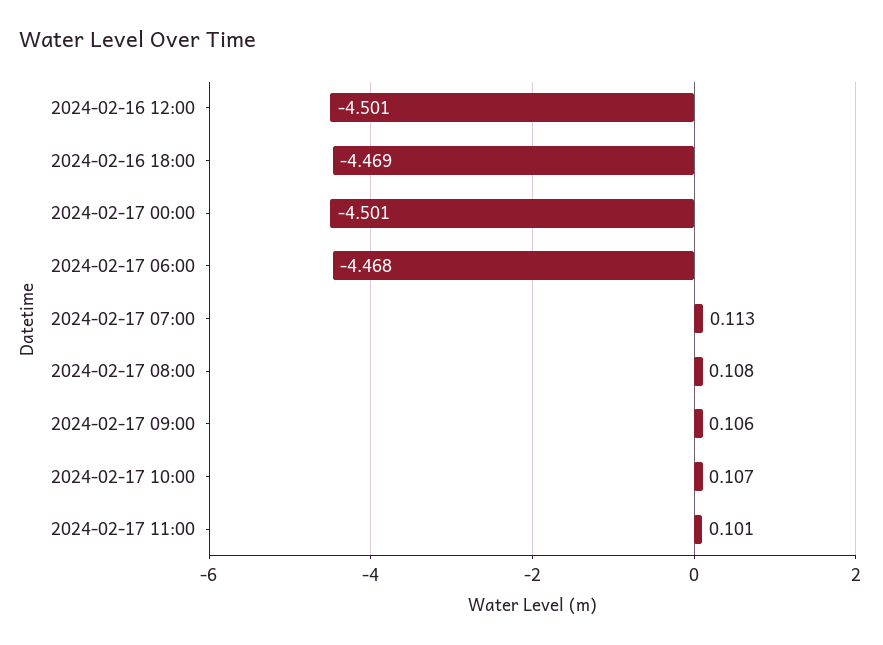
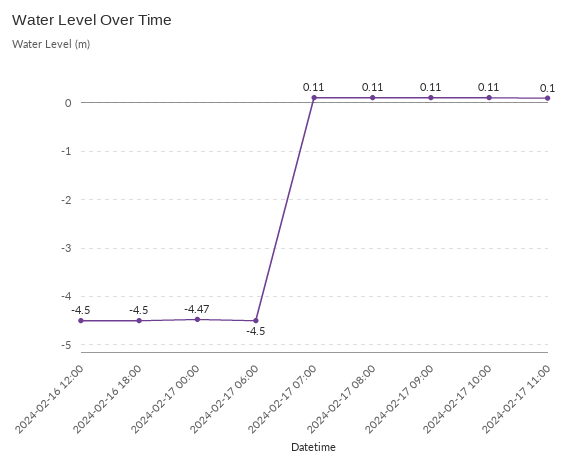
  {
    "2024-02-16 12:00": -4.501,
-   "2024-02-16 18:00": -4.469,
+   "2024-02-16 18:00": -4.5,
-   "2024-02-17 00:00": -4.501,
+   "2024-02-17 00:00": -4.47,
-   "2024-02-17 06:00": -4.468,
+   "2024-02-17 06:00": -4.5,
    "2024-02-17 07:00": 0.113,
    "2024-02-17 08:00": 0.108,
    "2024-02-17 09:00": 0.106,
    "2024-02-17 10:00": 0.107,
    "2024-02-17 11:00": 0.101
  }

